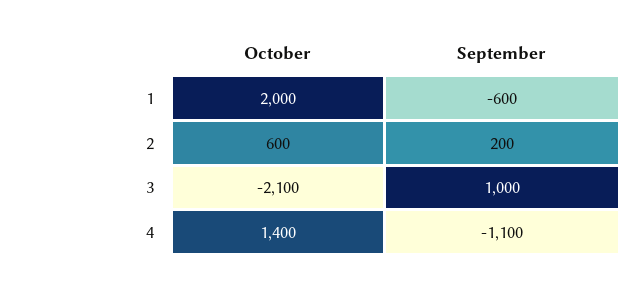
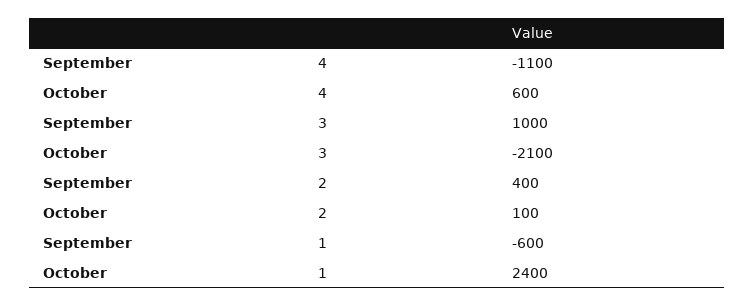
  {
    "October": {
-     "1": 2000,
+     "1": 2400,
-     "2": 600,
+     "2": 100,
      "3": -2100,
-     "4": 1400
+     "4": 600
    },
    "September": {
      "1": -600,
-     "2": 200,
+     "2": 400,
      "3": 1000,
      "4": -1100
    }
  }

